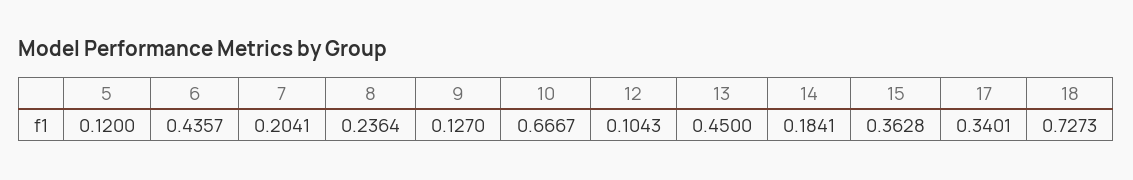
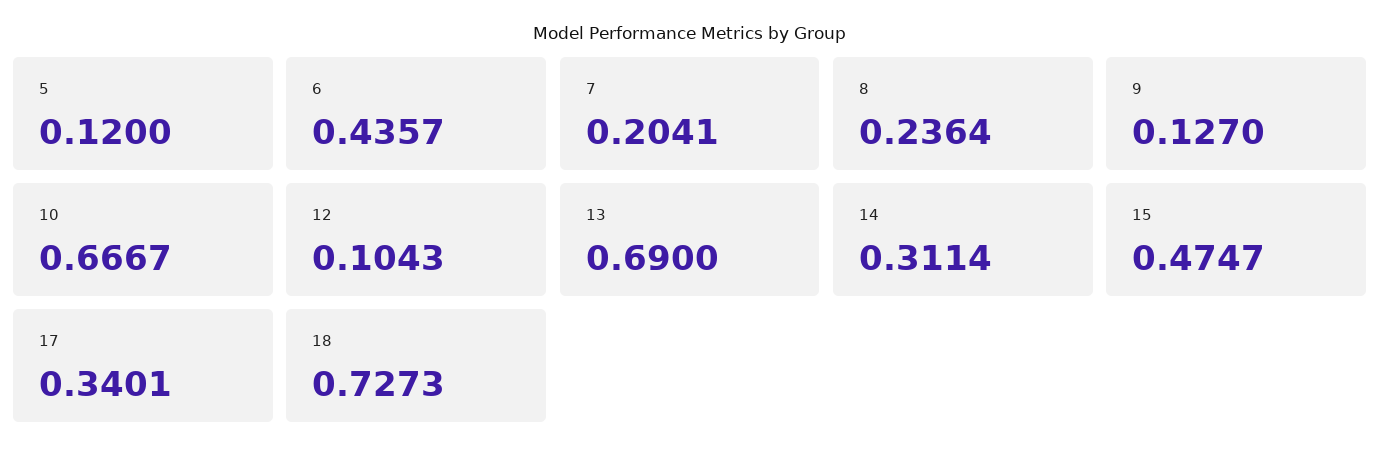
  {
    "5": 0.12,
    "6": 0.4357,
    "7": 0.2041,
    "8": 0.2364,
    "9": 0.127,
    "10": 0.6667,
    "12": 0.1043,
-   "13": 0.45,
+   "13": 0.69,
-   "14": 0.1841,
+   "14": 0.3114,
-   "15": 0.3628,
+   "15": 0.4747,
    "17": 0.3401,
    "18": 0.7273
  }

